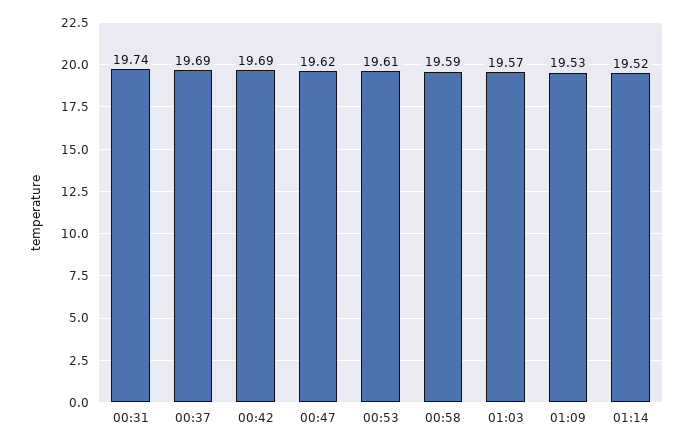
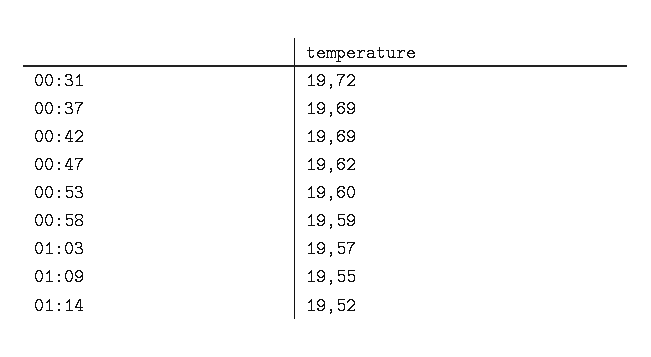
  {
-   "00:31": 19.74,
+   "00:31": 19.72,
    "00:37": 19.69,
    "00:42": 19.69,
    "00:47": 19.62,
-   "00:53": 19.61,
+   "00:53": 19.6,
    "00:58": 19.59,
    "01:03": 19.57,
-   "01:09": 19.53,
+   "01:09": 19.55,
    "01:14": 19.52
  }

